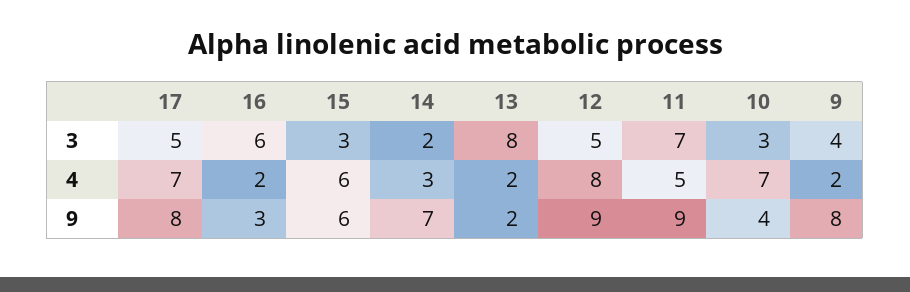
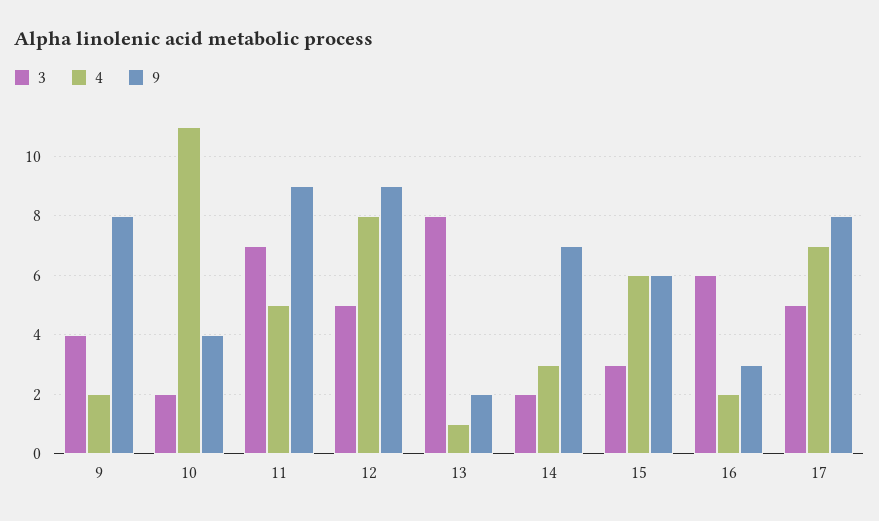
  {
    "3": {
      "17": 5,
      "16": 6,
      "15": 3,
      "14": 2,
      "13": 8,
      "12": 5,
      "11": 7,
-     "10": 3,
+     "10": 2,
      "9": 4
    },
    "4": {
      "17": 7,
      "16": 2,
      "15": 6,
      "14": 3,
-     "13": 2,
+     "13": 1,
      "12": 8,
      "11": 5,
-     "10": 7,
+     "10": 11,
      "9": 2
    },
    "9": {
      "17": 8,
      "16": 3,
      "15": 6,
      "14": 7,
      "13": 2,
      "12": 9,
      "11": 9,
      "10": 4,
      "9": 8
    }
  }

